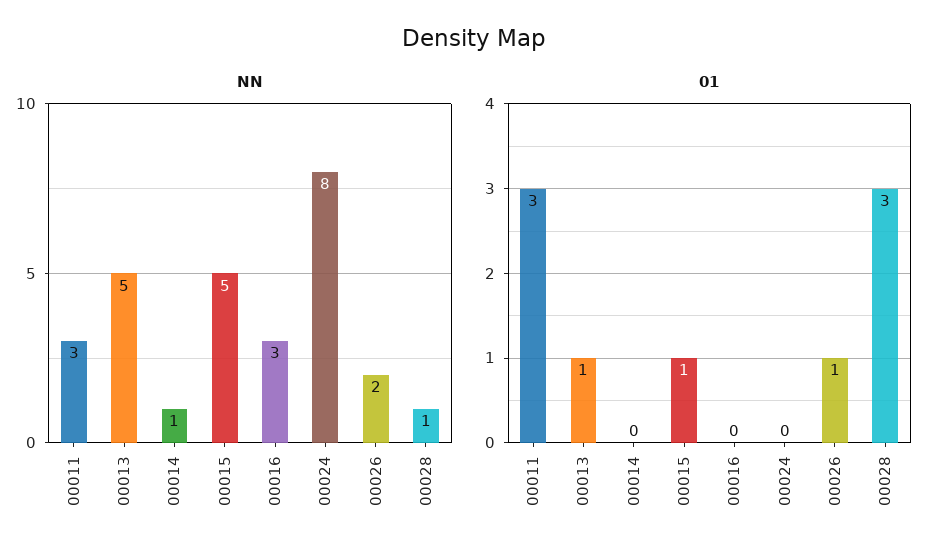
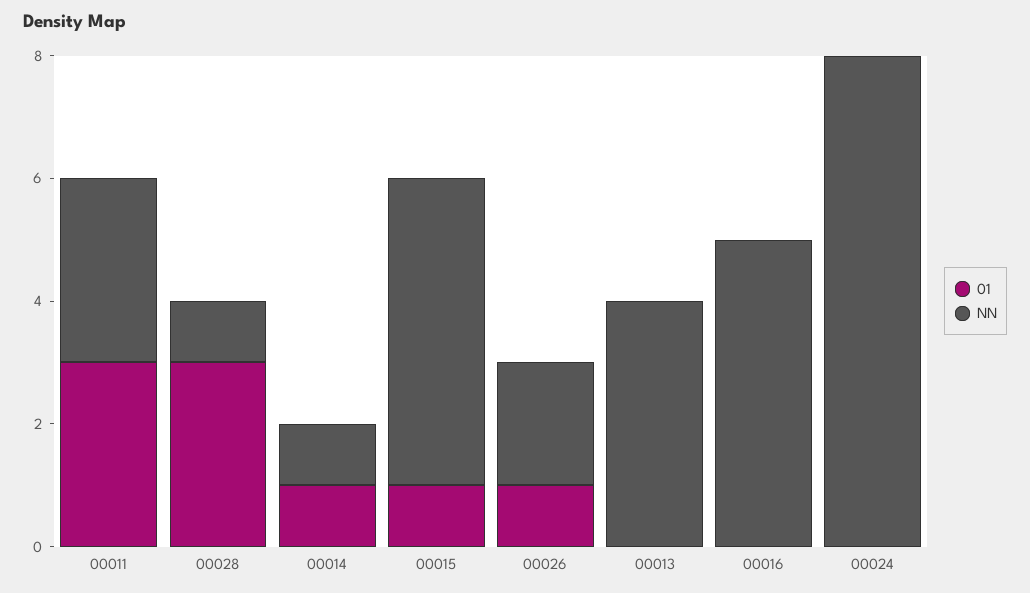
  {
    "NN": {
      "00011": 3,
-     "00013": 5,
+     "00013": 4,
      "00014": 1,
      "00015": 5,
-     "00016": 3,
+     "00016": 5,
      "00024": 8,
      "00026": 2,
      "00028": 1
    },
    "01": {
      "00011": 3,
-     "00013": 1,
+     "00013": 0,
-     "00014": 0,
+     "00014": 1,
      "00015": 1,
      "00016": 0,
      "00024": 0,
      "00026": 1,
      "00028": 3
    }
  }

